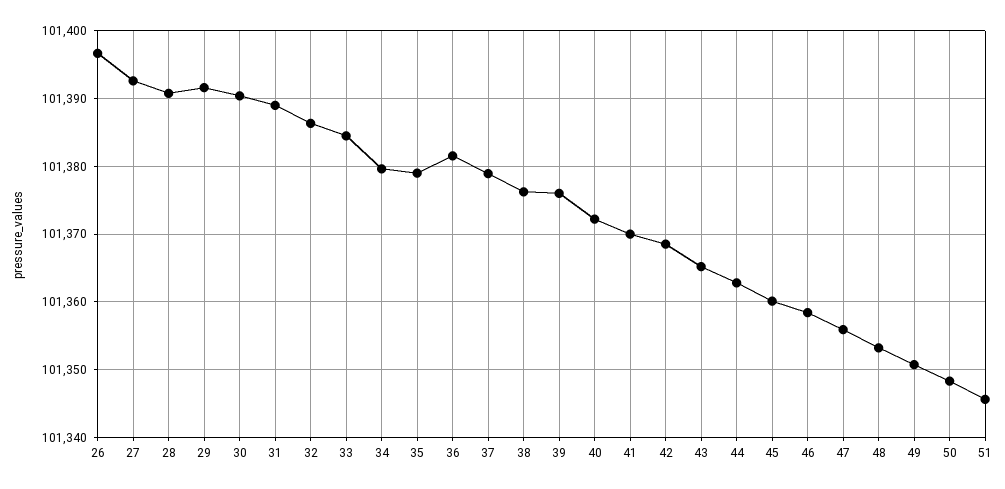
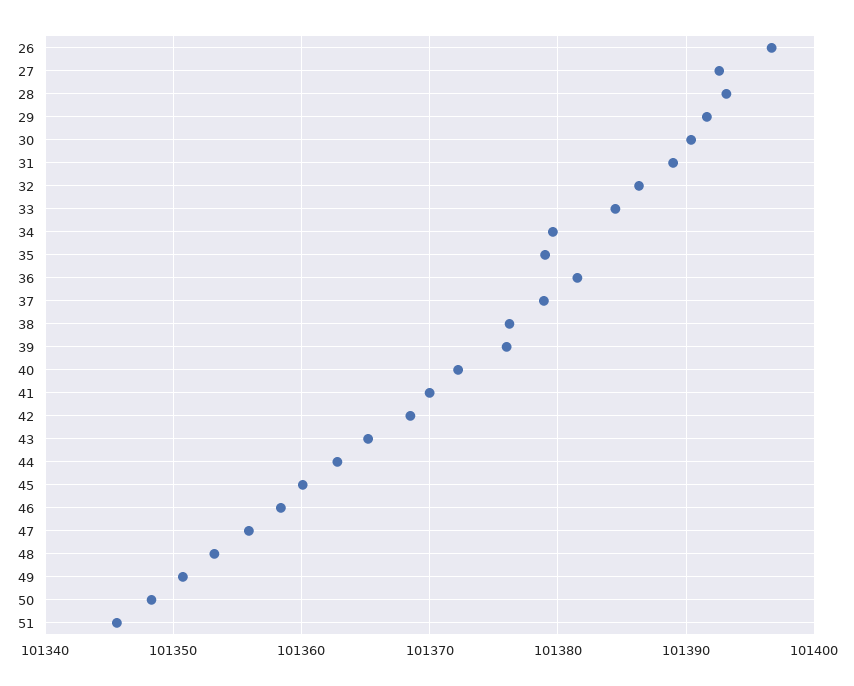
  {
    "26": 101397,
    "27": 101393,
-   "28": 101391,
+   "28": 101393,
    "29": 101392,
    "30": 101390,
    "31": 101389,
    "32": 101386,
    "33": 101384,
    "34": 101380,
    "35": 101379,
    "36": 101382,
    "37": 101379,
    "38": 101376,
    "39": 101376,
    "40": 101372,
    "41": 101370,
    "42": 101369,
    "43": 101365,
    "44": 101363,
    "45": 101360,
    "46": 101358,
    "47": 101356,
    "48": 101353,
    "49": 101351,
    "50": 101348,
    "51": 101346
  }

